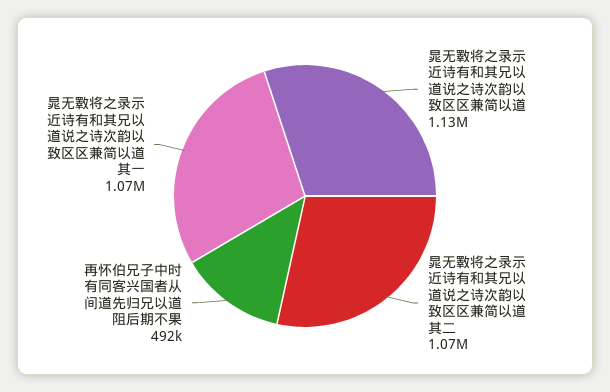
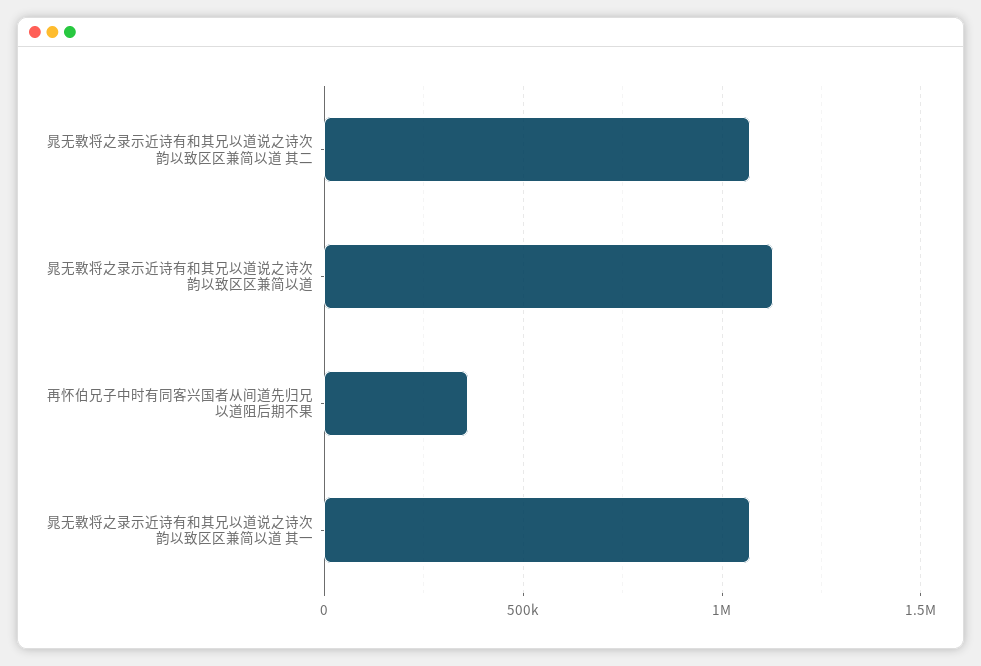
  {
    "晁无斁将之录示近诗有和其兄以道说之诗次韵以致区区兼简以道": 1130000,
    "晁无斁将之录示近诗有和其兄以道说之诗次韵以致区区兼简以道 其二": 1070000,
-   "再怀伯兄子中时有同客兴国者从间道先归兄以道阻后期不果": 492000,
+   "再怀伯兄子中时有同客兴国者从间道先归兄以道阻后期不果": 350000,
    "晁无斁将之录示近诗有和其兄以道说之诗次韵以致区区兼简以道 其一": 1070000
  }

